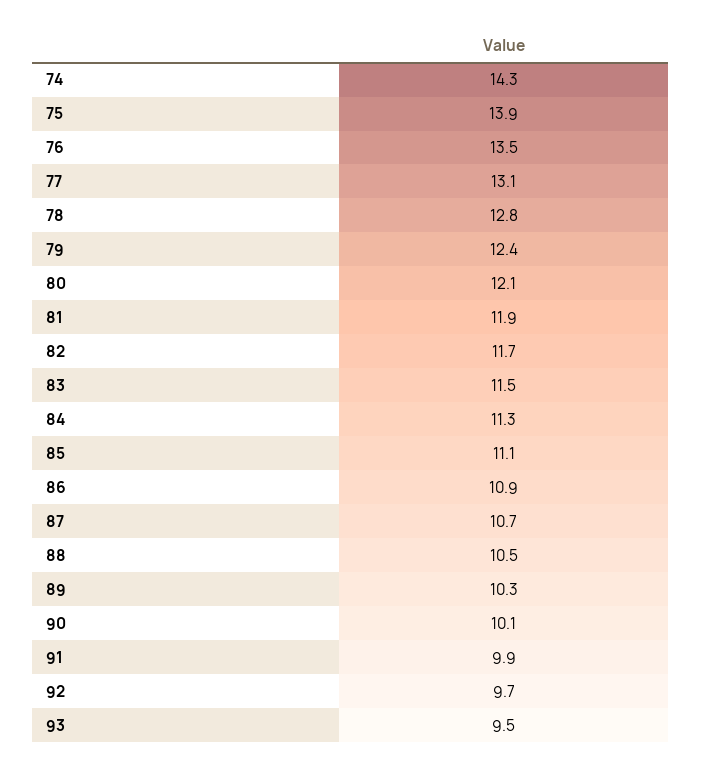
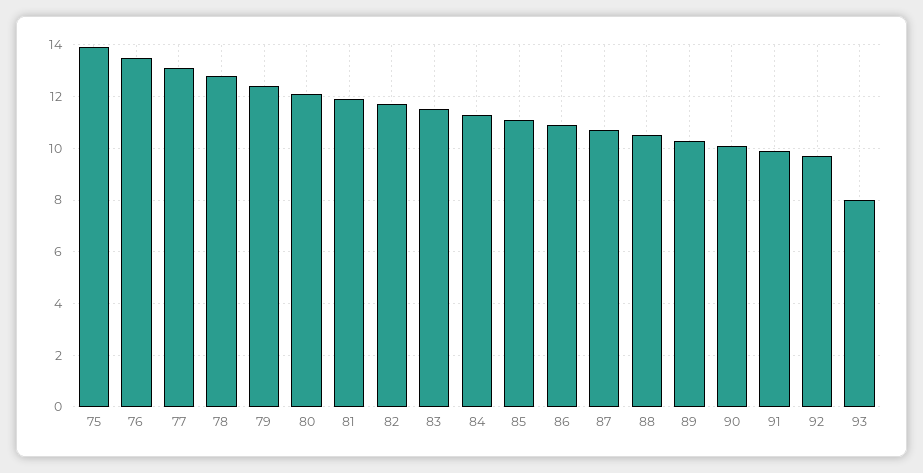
  {
-   "74": 14.3,
    "75": 13.9,
    "76": 13.5,
    "77": 13.1,
    "78": 12.8,
    "79": 12.4,
    "80": 12.1,
    "81": 11.9,
    "82": 11.7,
    "83": 11.5,
    "84": 11.3,
    "85": 11.1,
    "86": 10.9,
    "87": 10.7,
    "88": 10.5,
    "89": 10.3,
    "90": 10.1,
    "91": 9.9,
    "92": 9.7,
-   "93": 9.5
+   "93": 8
  }

